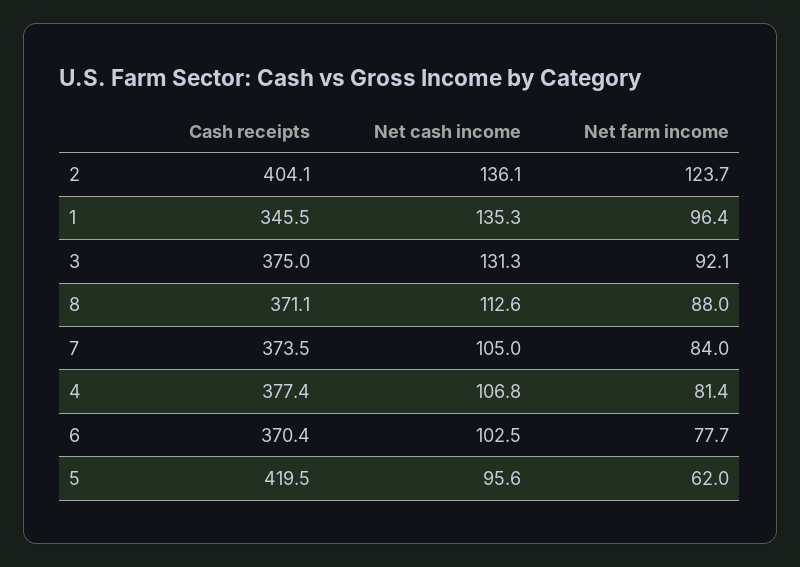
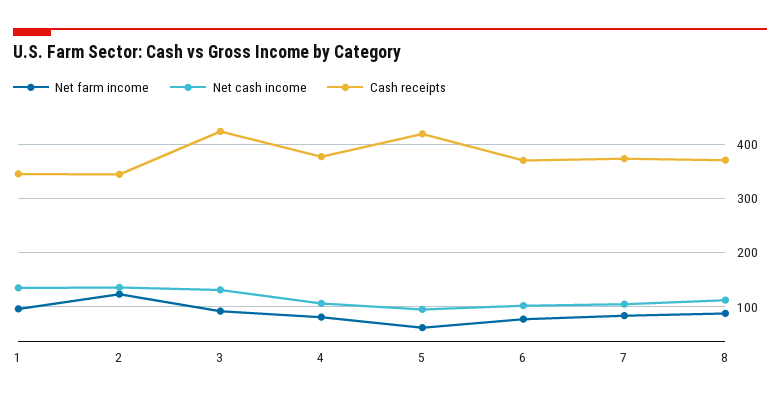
  {
    "Cash receipts": {
-     "2": 404.1,
+     "2": 340,
      "1": 345.5,
-     "3": 375,
+     "3": 420,
      "8": 371.1,
      "7": 373.5,
      "4": 377.4,
      "6": 370.4,
      "5": 419.5
    },
    "Net cash income": {
      "2": 136.1,
      "1": 135.3,
      "3": 131.3,
      "8": 112.6,
      "7": 105,
      "4": 106.8,
      "6": 102.5,
      "5": 95.6
    },
    "Net farm income": {
      "2": 123.7,
      "1": 96.4,
      "3": 92.1,
      "8": 88,
      "7": 84,
      "4": 81.4,
      "6": 77.7,
      "5": 62
    }
  }

